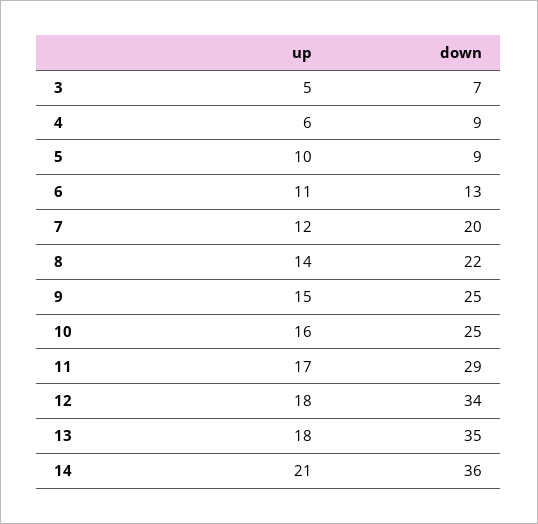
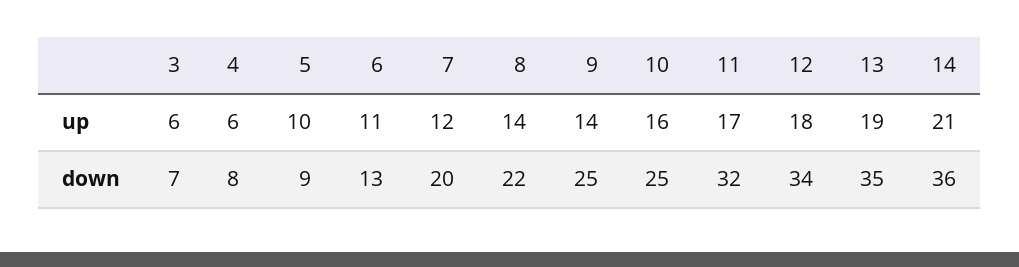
  {
    "up": {
-     "3": 5,
+     "3": 6,
      "4": 6,
      "5": 10,
      "6": 11,
      "7": 12,
      "8": 14,
-     "9": 15,
+     "9": 14,
      "10": 16,
      "11": 17,
      "12": 18,
-     "13": 18,
+     "13": 19,
      "14": 21
    },
    "down": {
      "3": 7,
-     "4": 9,
+     "4": 8,
      "5": 9,
      "6": 13,
      "7": 20,
      "8": 22,
      "9": 25,
      "10": 25,
-     "11": 29,
+     "11": 32,
      "12": 34,
      "13": 35,
      "14": 36
    }
  }

